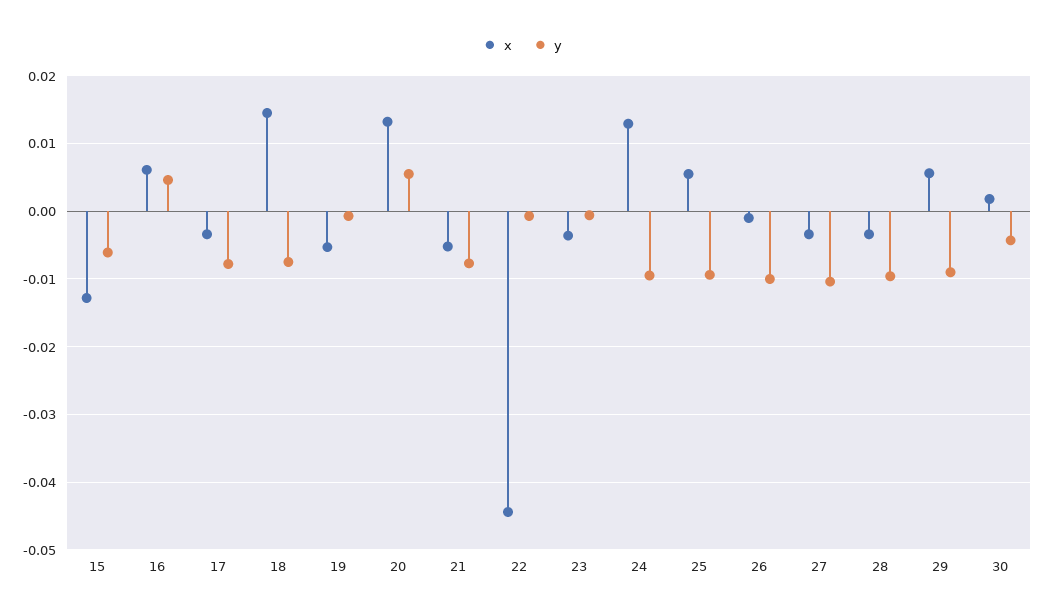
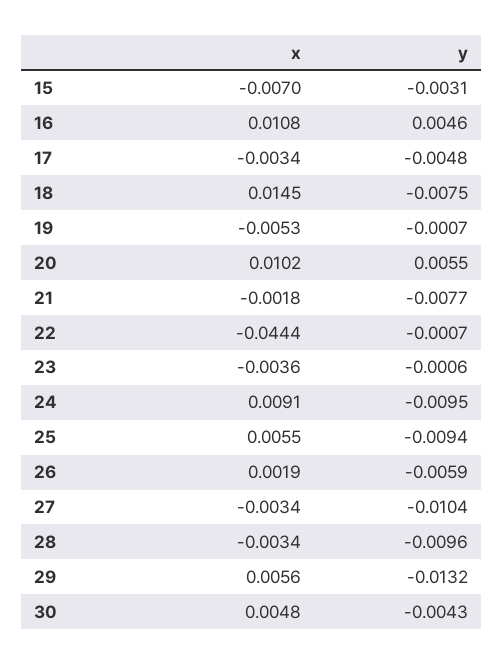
  {
    "x": {
-     "15": -0.013,
+     "15": -0.007,
-     "16": 0.006,
+     "16": 0.0108,
      "17": -0.0034,
      "18": 0.0145,
      "19": -0.0053,
-     "20": 0.013,
+     "20": 0.0102,
-     "21": -0.005,
+     "21": -0.0018,
      "22": -0.0444,
      "23": -0.0036,
-     "24": 0.013,
+     "24": 0.0091,
      "25": 0.0055,
-     "26": -0.001,
+     "26": 0.0019,
      "27": -0.0034,
      "28": -0.0034,
      "29": 0.0056,
-     "30": 0.002
+     "30": 0.0048
    },
    "y": {
-     "15": -0.006,
+     "15": -0.0031,
      "16": 0.0046,
-     "17": -0.008,
+     "17": -0.0048,
      "18": -0.0075,
      "19": -0.0007,
      "20": 0.0055,
      "21": -0.0077,
      "22": -0.0007,
      "23": -0.0006,
      "24": -0.0095,
      "25": -0.0094,
-     "26": -0.01,
+     "26": -0.0059,
      "27": -0.0104,
      "28": -0.0096,
-     "29": -0.009,
+     "29": -0.0132,
      "30": -0.0043
    }
  }

